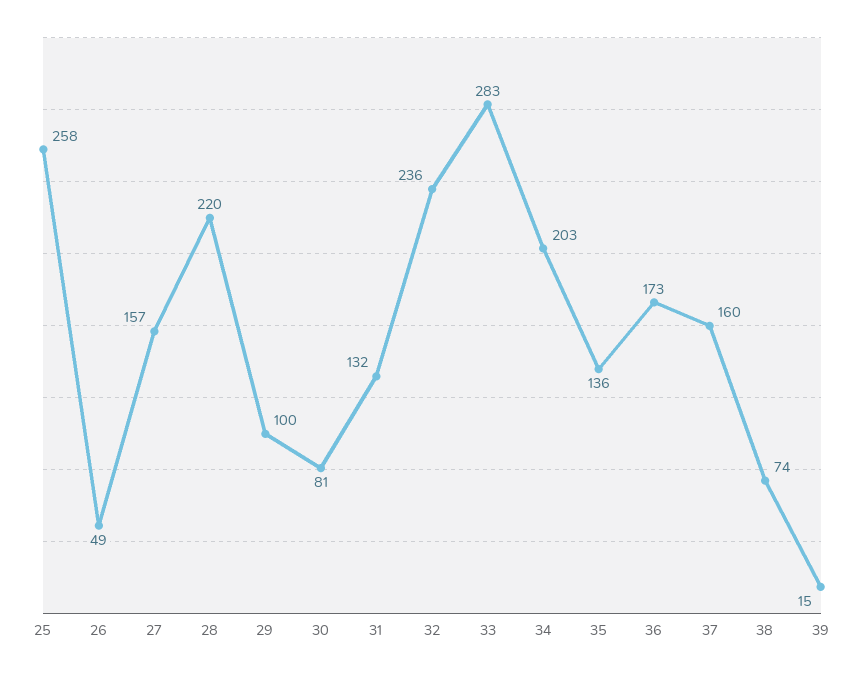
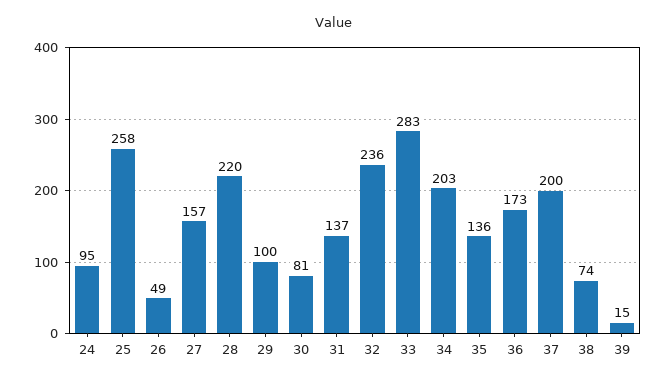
  {
    "25": 258,
    "26": 49,
    "27": 157,
    "28": 220,
    "29": 100,
    "30": 81,
-   "31": 132,
+   "31": 137,
    "32": 236,
    "33": 283,
    "34": 203,
    "35": 136,
    "36": 173,
-   "37": 160,
+   "37": 200,
    "38": 74,
-   "39": 15
+   "39": 15,
+   "24": 95
  }

